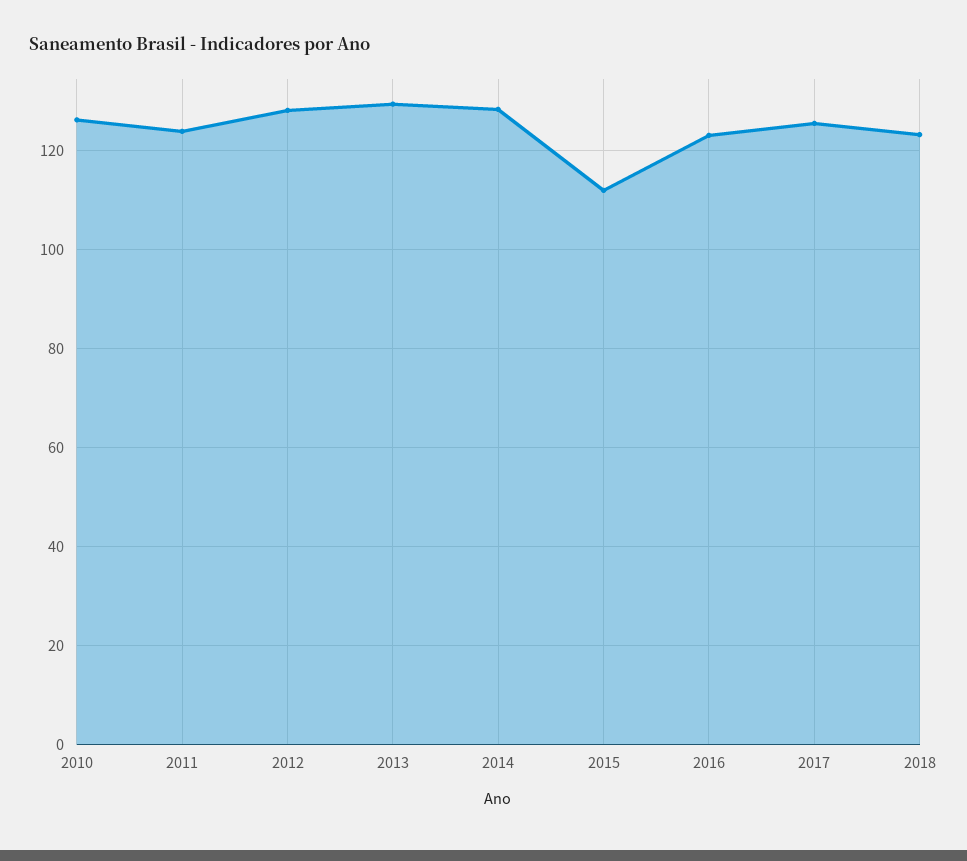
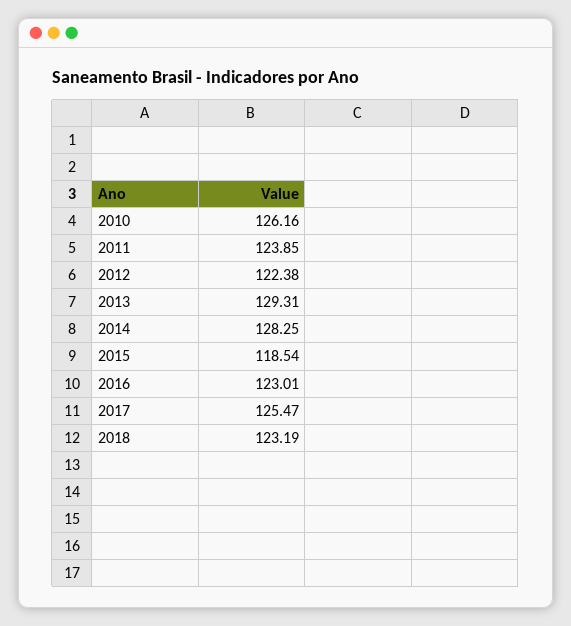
  {
    "2010": 126.16,
    "2011": 123.85,
-   "2012": 128,
+   "2012": 122.38,
    "2013": 129.31,
    "2014": 128.25,
-   "2015": 112,
+   "2015": 118.54,
    "2016": 123.01,
    "2017": 125.47,
    "2018": 123.19
  }

